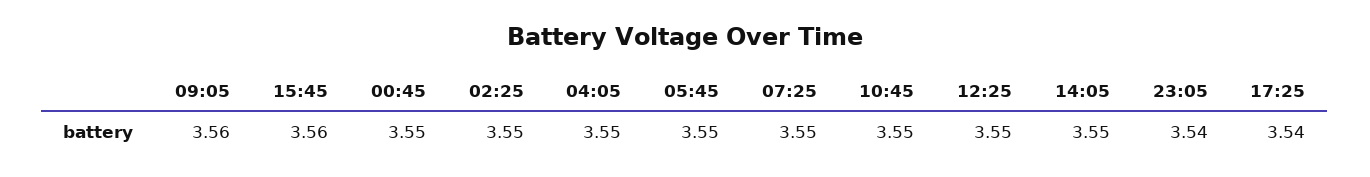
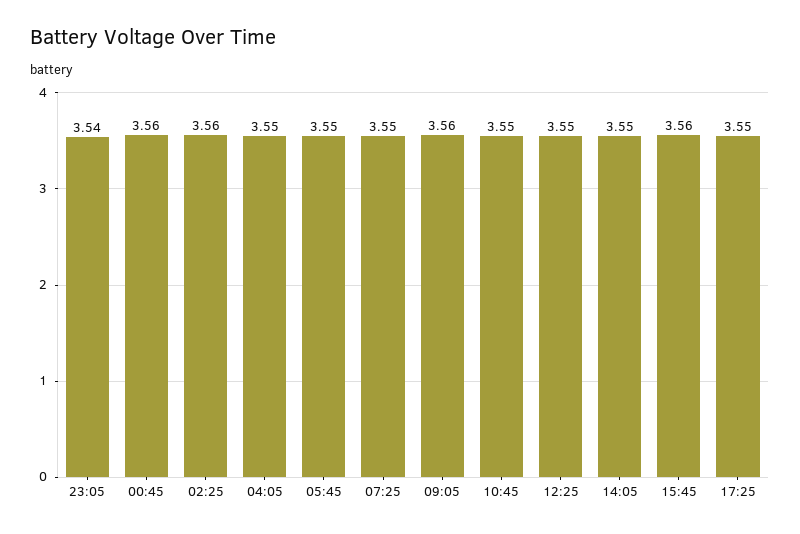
  {
    "09:05": 3.56,
    "15:45": 3.56,
-   "00:45": 3.55,
+   "00:45": 3.56,
-   "02:25": 3.55,
+   "02:25": 3.56,
    "04:05": 3.55,
    "05:45": 3.55,
    "07:25": 3.55,
    "10:45": 3.55,
    "12:25": 3.55,
    "14:05": 3.55,
    "23:05": 3.54,
-   "17:25": 3.54
+   "17:25": 3.55
  }

